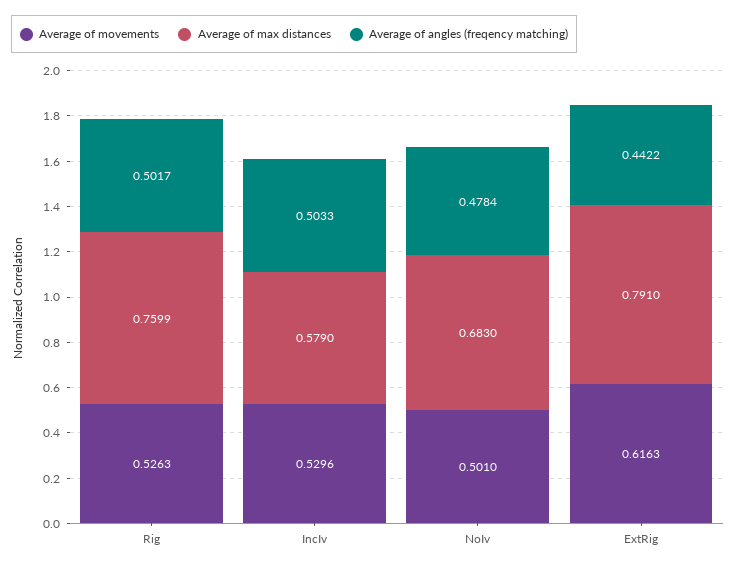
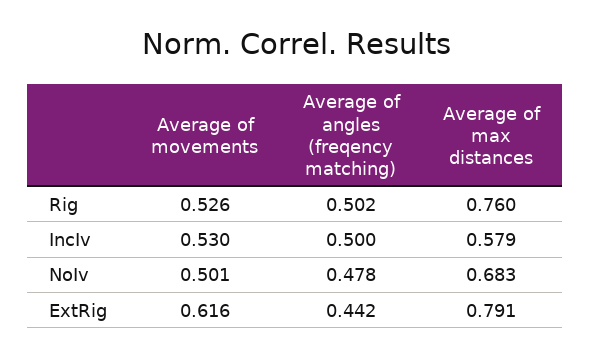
  {
    "Average of movements": {
      "Rig": 0.5263,
      "IncIv": 0.5296,
      "NoIv": 0.501,
      "ExtRig": 0.6163
    },
    "Average of max distances": {
      "Rig": 0.7599,
      "IncIv": 0.579,
      "NoIv": 0.683,
      "ExtRig": 0.791
    },
    "Average of angles (freqency matching)": {
      "Rig": 0.5017,
-     "IncIv": 0.5033,
+     "IncIv": 0.5,
      "NoIv": 0.4784,
      "ExtRig": 0.4422
    }
  }

